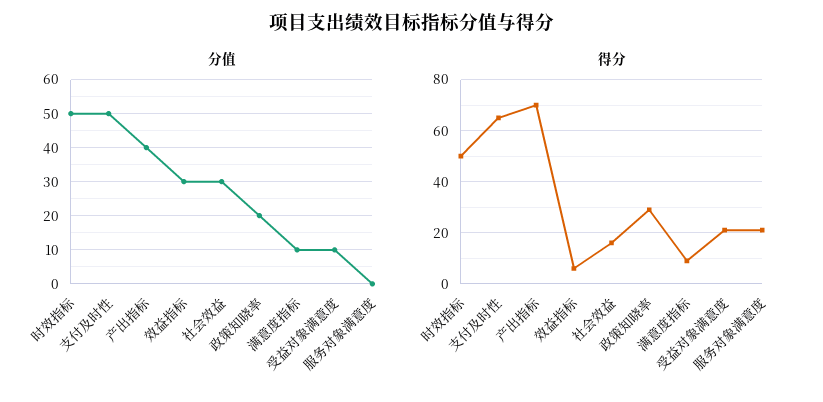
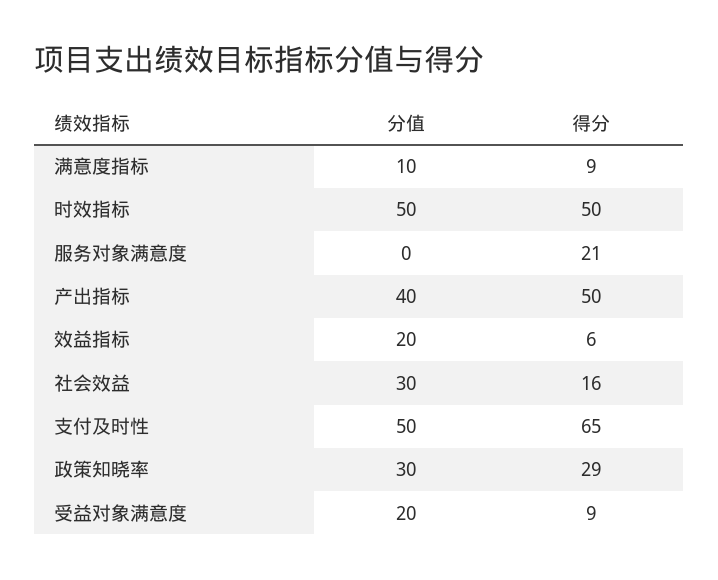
  {
    "分值": {
      "时效指标": 50,
      "支付及时性": 50,
      "产出指标": 40,
-     "效益指标": 30,
+     "效益指标": 20,
      "社会效益": 30,
-     "政策知晓率": 20,
+     "政策知晓率": 30,
      "满意度指标": 10,
-     "受益对象满意度": 10,
+     "受益对象满意度": 20,
      "服务对象满意度": 0
    },
    "得分": {
      "时效指标": 50,
      "支付及时性": 65,
-     "产出指标": 70,
+     "产出指标": 50,
      "效益指标": 6,
      "社会效益": 16,
      "政策知晓率": 29,
      "满意度指标": 9,
-     "受益对象满意度": 20,
+     "受益对象满意度": 9,
      "服务对象满意度": 21
    }
  }

